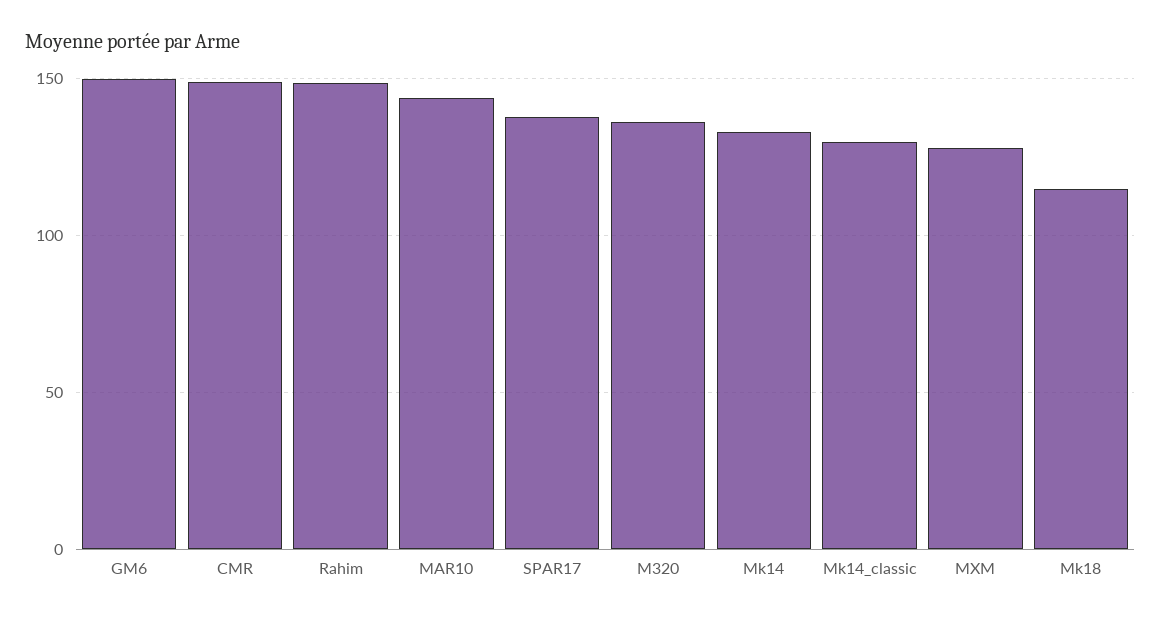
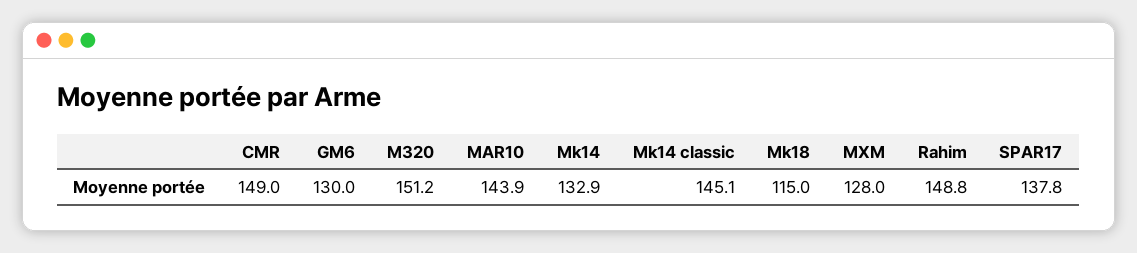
  {
-   "GM6": 150,
+   "GM6": 130,
    "CMR": 149,
    "Rahim": 148.8,
    "MAR10": 143.9,
    "SPAR17": 137.8,
-   "M320": 135,
+   "M320": 151.2,
    "Mk14": 132.9,
-   "Mk14_classic": 130,
+   "Mk14_classic": 145.1,
    "MXM": 128,
    "Mk18": 115
  }

